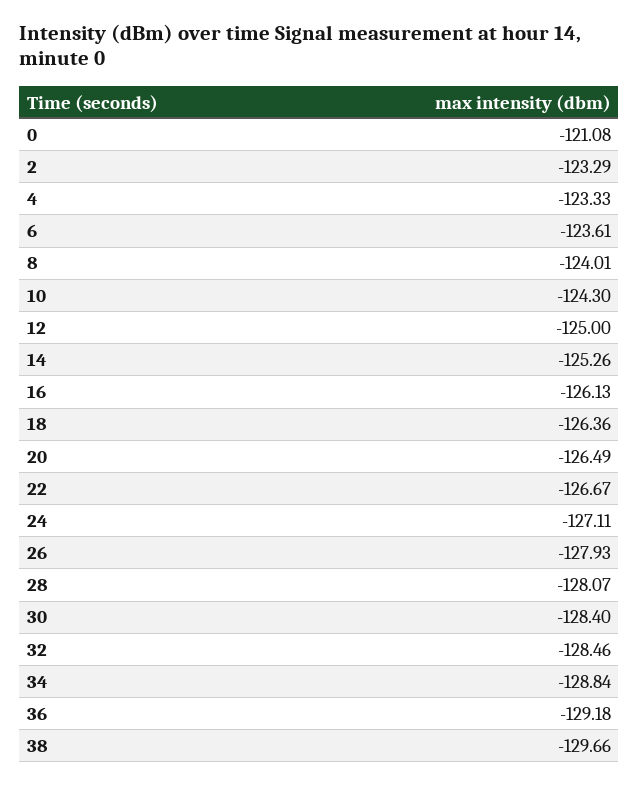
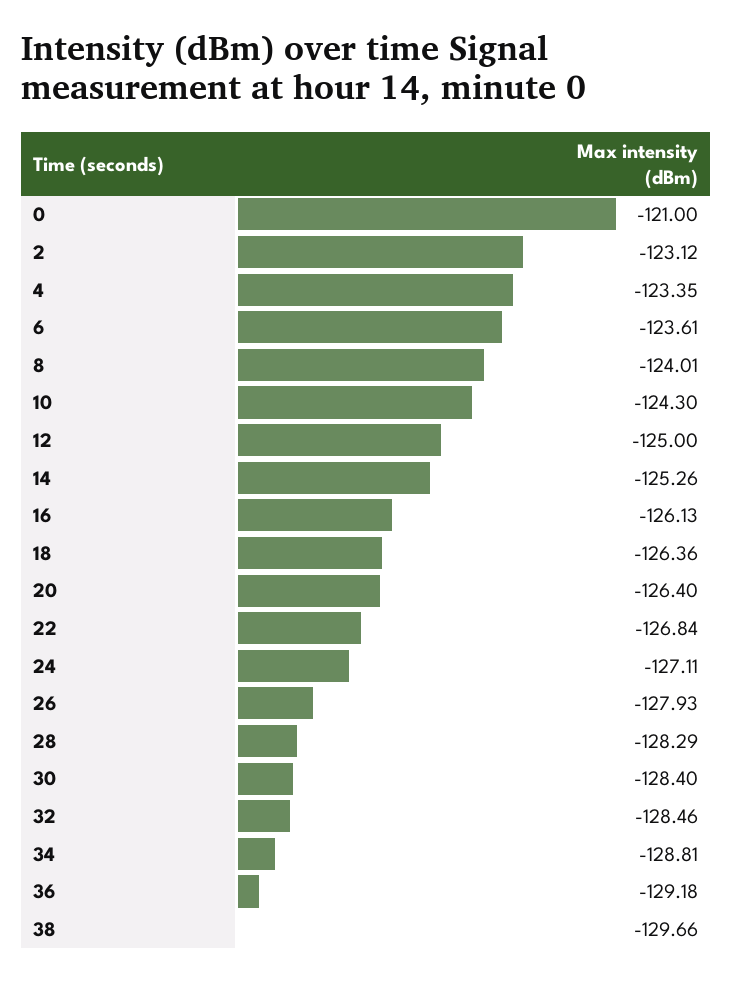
  {
-   "0": -121.08,
+   "0": -121,
-   "2": -123.29,
+   "2": -123.12,
-   "4": -123.33,
+   "4": -123.35,
    "6": -123.61,
    "8": -124.01,
    "10": -124.3,
    "12": -125,
    "14": -125.26,
    "16": -126.13,
    "18": -126.36,
-   "20": -126.49,
+   "20": -126.4,
-   "22": -126.67,
+   "22": -126.84,
    "24": -127.11,
    "26": -127.93,
-   "28": -128.07,
+   "28": -128.29,
    "30": -128.4,
    "32": -128.46,
-   "34": -128.84,
+   "34": -128.81,
    "36": -129.18,
    "38": -129.66
  }

